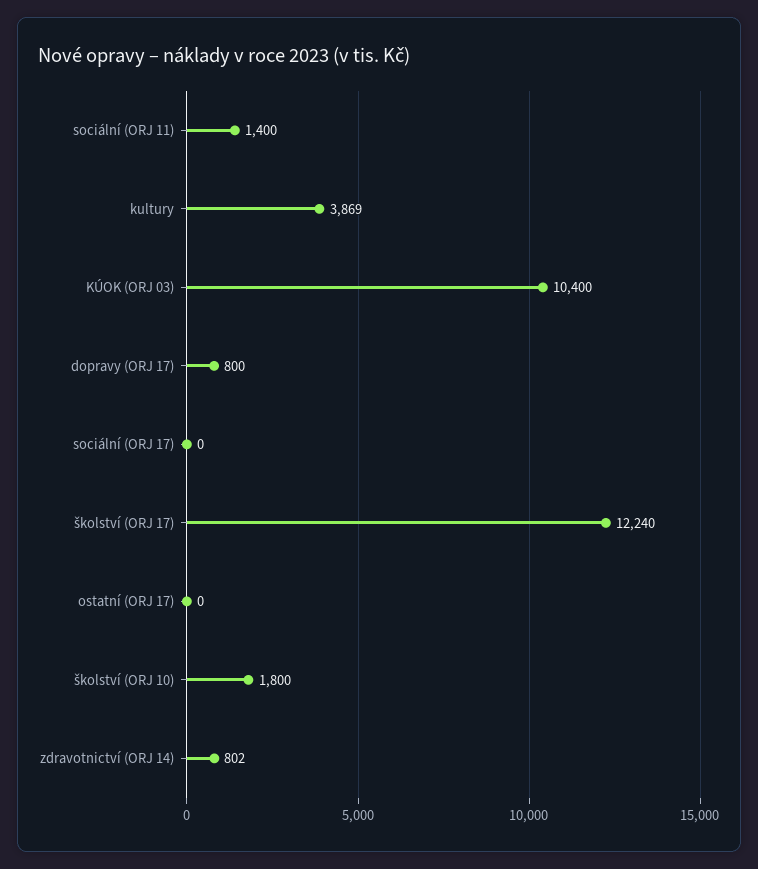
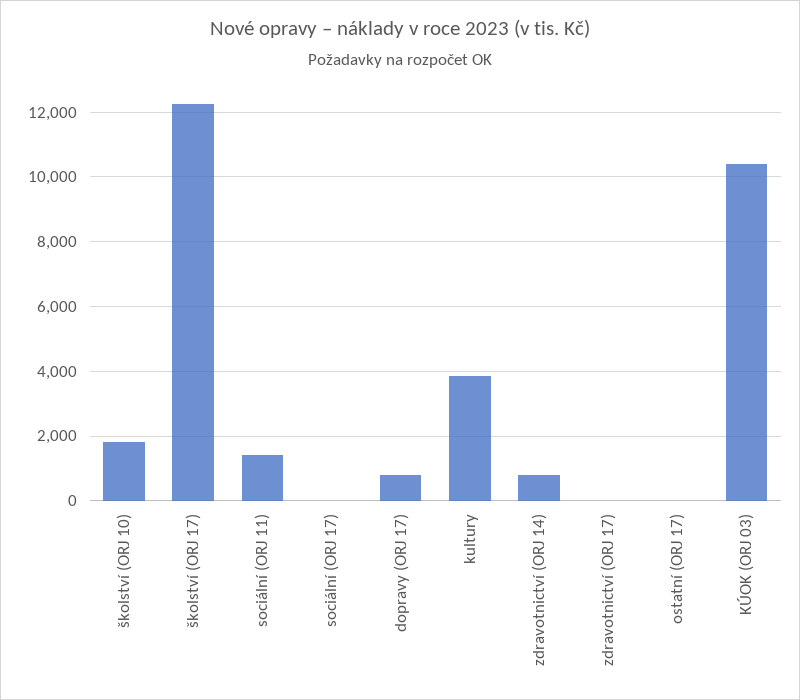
  {
    "sociální (ORJ 11)": 1400,
    "kultury": 3869,
    "KÚOK (ORJ 03)": 10400,
    "dopravy (ORJ 17)": 800,
    "sociální (ORJ 17)": 0,
    "školství (ORJ 17)": 12240,
    "ostatní (ORJ 17)": 0,
    "školství (ORJ 10)": 1800,
-   "zdravotnictví (ORJ 14)": 802
+   "zdravotnictví (ORJ 14)": 802,
+   "zdravotnictví (ORJ 17)": 0
  }

